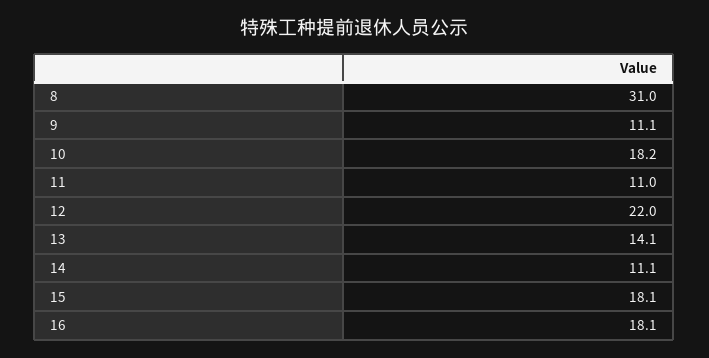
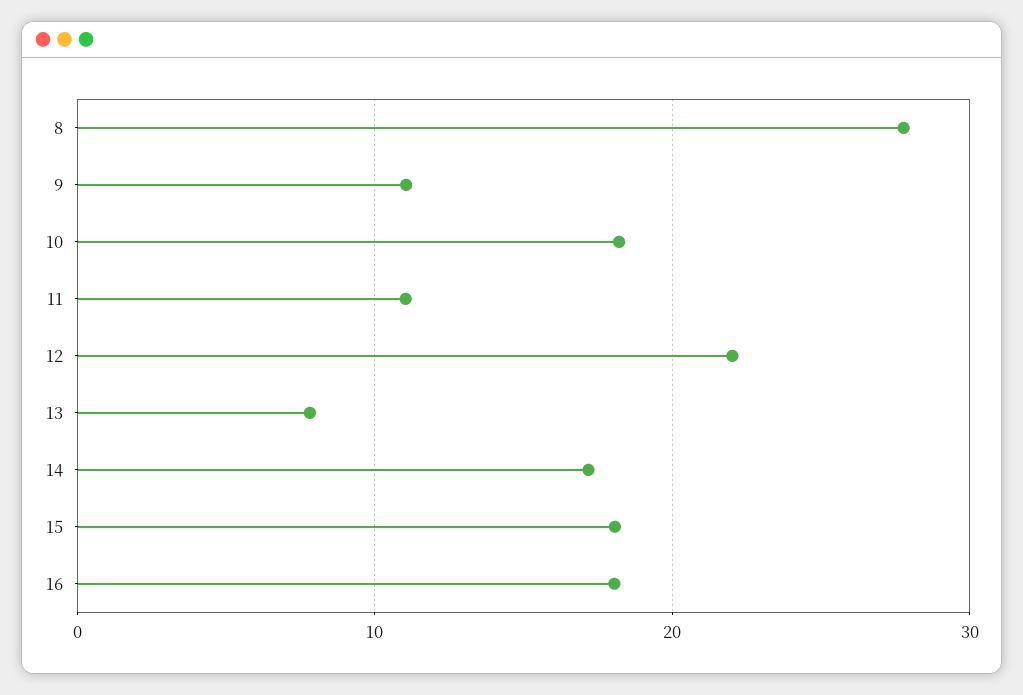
  {
-   "8": 31,
+   "8": 28,
    "9": 11.1,
    "10": 18.2,
    "11": 11,
    "12": 22,
-   "13": 14.1,
+   "13": 8,
-   "14": 11.1,
+   "14": 17,
    "15": 18.1,
    "16": 18.1
  }

